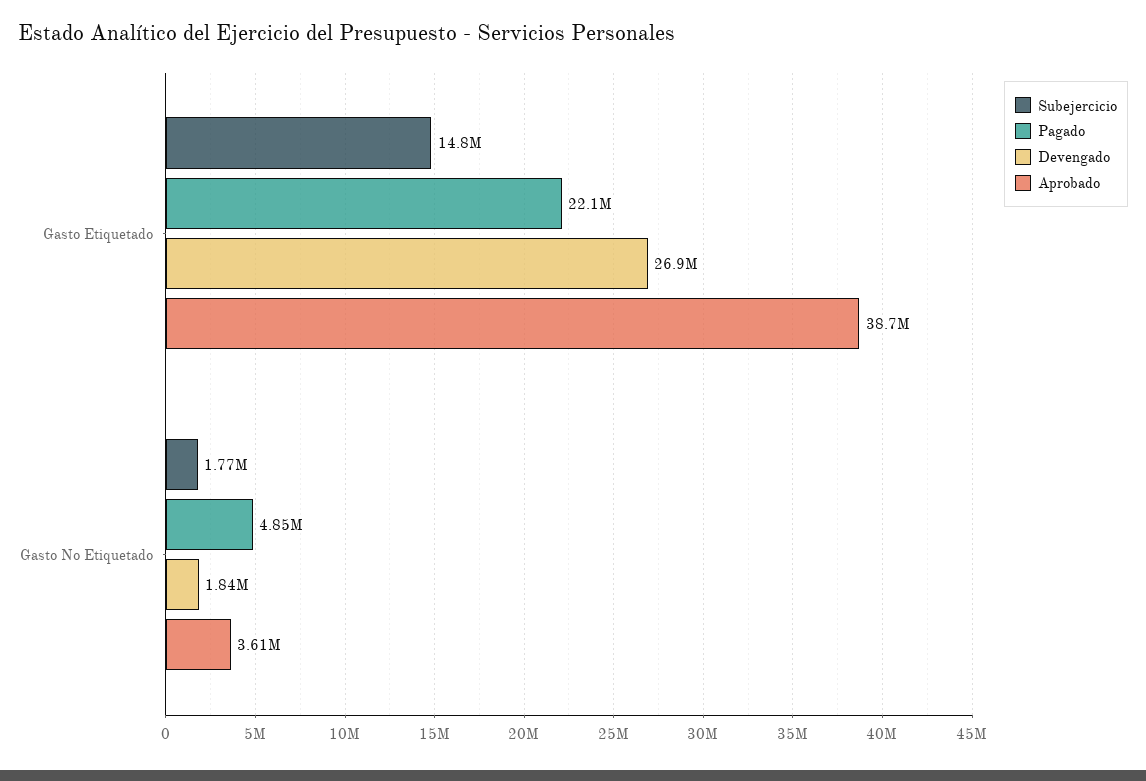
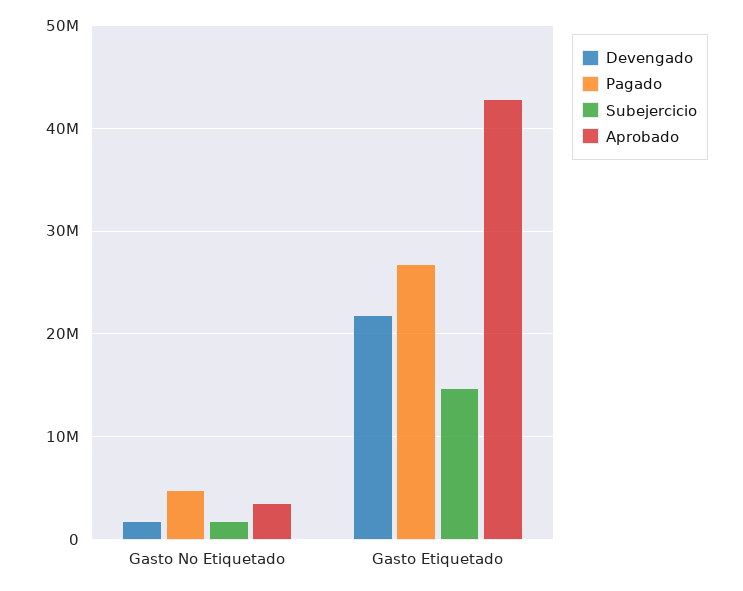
  {
    "Subejercicio": {
      "Gasto Etiquetado": 14800000,
      "Gasto No Etiquetado": 1770000
    },
    "Pagado": {
-     "Gasto Etiquetado": 22100000,
+     "Gasto Etiquetado": 27000000,
      "Gasto No Etiquetado": 4850000
    },
    "Devengado": {
-     "Gasto Etiquetado": 26900000,
+     "Gasto Etiquetado": 22000000,
      "Gasto No Etiquetado": 1840000
    },
    "Aprobado": {
-     "Gasto Etiquetado": 38700000,
+     "Gasto Etiquetado": 43000000,
      "Gasto No Etiquetado": 3610000
    }
  }

